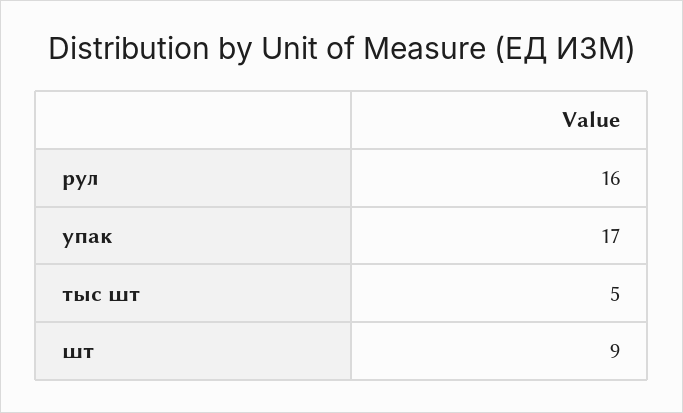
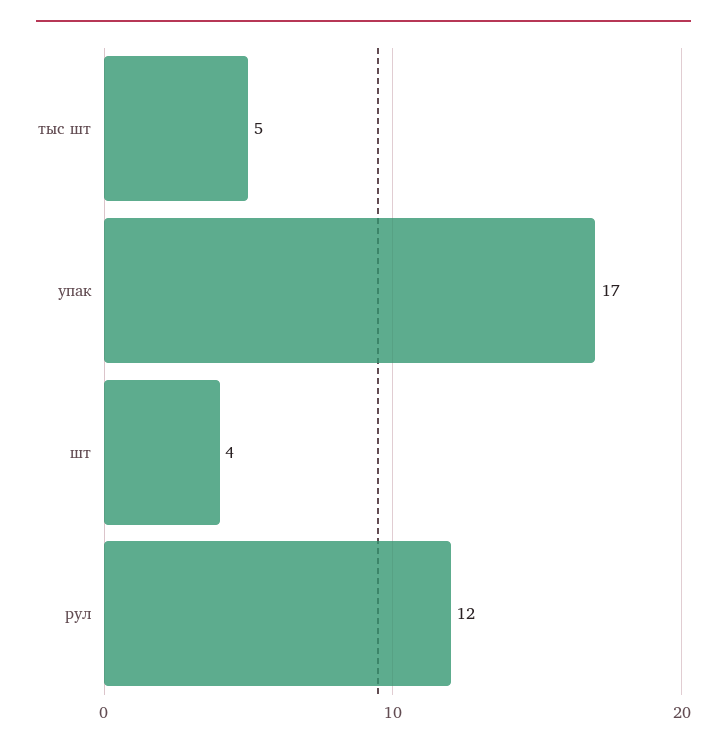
  {
-   "рул": 16,
+   "рул": 12,
    "упак": 17,
    "тыс шт": 5,
-   "шт": 9
+   "шт": 4
  }

